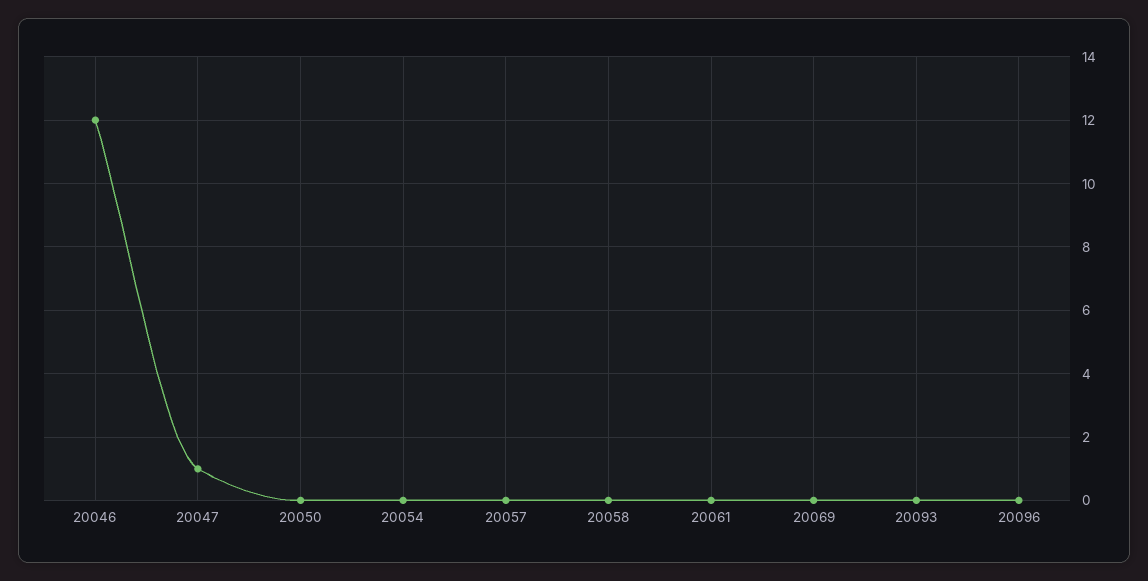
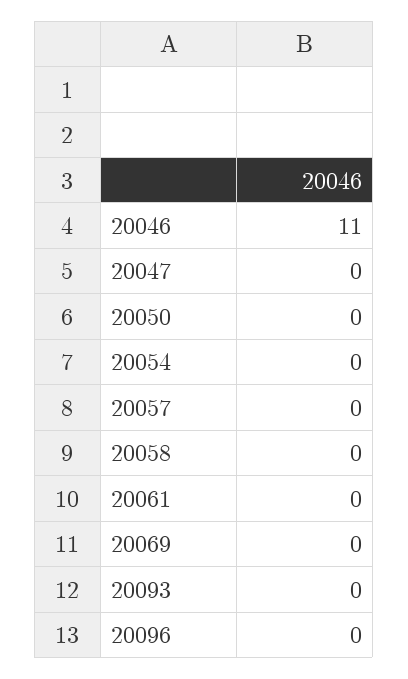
  {
-   "20046": 12,
+   "20046": 11,
-   "20047": 1,
+   "20047": 0,
    "20050": 0,
    "20054": 0,
    "20057": 0,
    "20058": 0,
    "20061": 0,
    "20069": 0,
    "20093": 0,
    "20096": 0
  }

